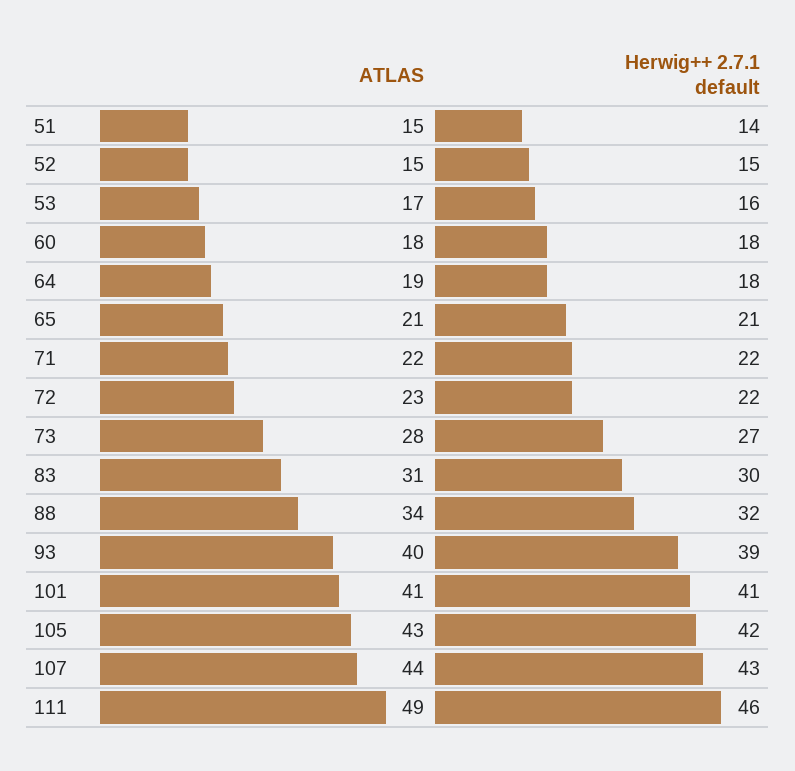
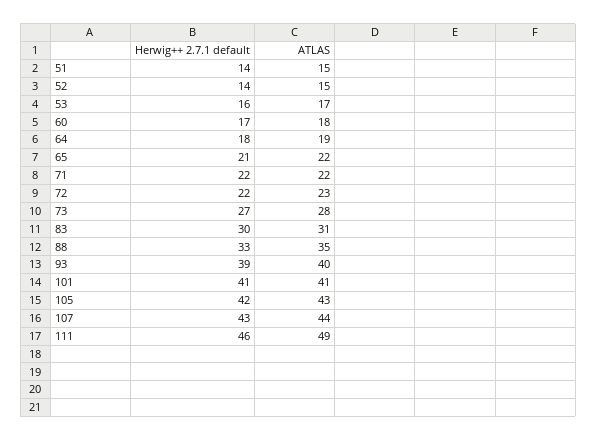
  {
    "ATLAS": {
      "51": 15,
      "52": 15,
      "53": 17,
      "60": 18,
      "64": 19,
-     "65": 21,
+     "65": 22,
      "71": 22,
      "72": 23,
      "73": 28,
      "83": 31,
-     "88": 34,
+     "88": 35,
      "93": 40,
      "101": 41,
      "105": 43,
      "107": 44,
      "111": 49
    },
    "Herwig++ 2.7.1 default": {
      "51": 14,
-     "52": 15,
+     "52": 14,
      "53": 16,
-     "60": 18,
+     "60": 17,
      "64": 18,
      "65": 21,
      "71": 22,
      "72": 22,
      "73": 27,
      "83": 30,
-     "88": 32,
+     "88": 33,
      "93": 39,
      "101": 41,
      "105": 42,
      "107": 43,
      "111": 46
    }
  }

